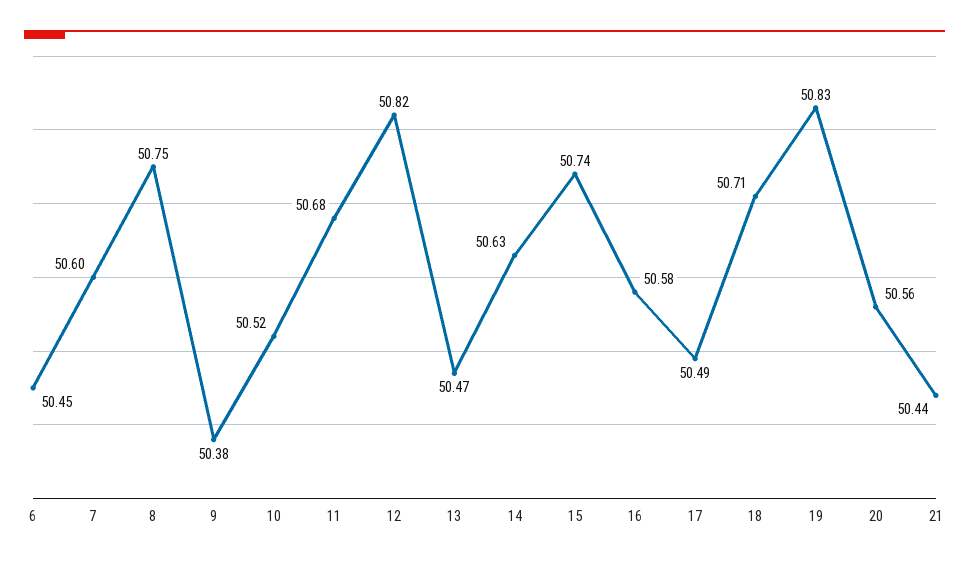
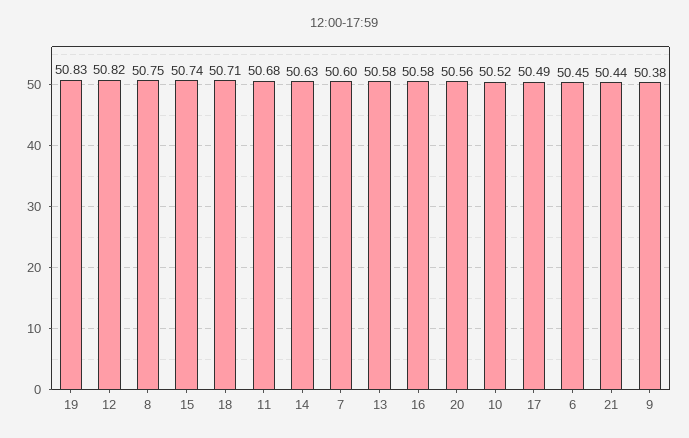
  {
    "6": 50.45,
    "7": 50.6,
    "8": 50.75,
    "9": 50.38,
    "10": 50.52,
    "11": 50.68,
    "12": 50.82,
-   "13": 50.47,
+   "13": 50.58,
    "14": 50.63,
    "15": 50.74,
    "16": 50.58,
    "17": 50.49,
    "18": 50.71,
    "19": 50.83,
    "20": 50.56,
    "21": 50.44
  }

